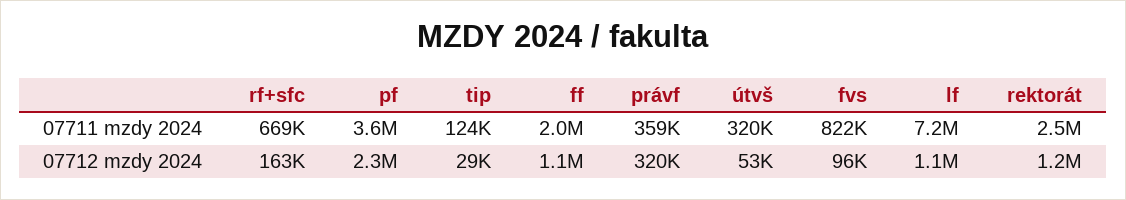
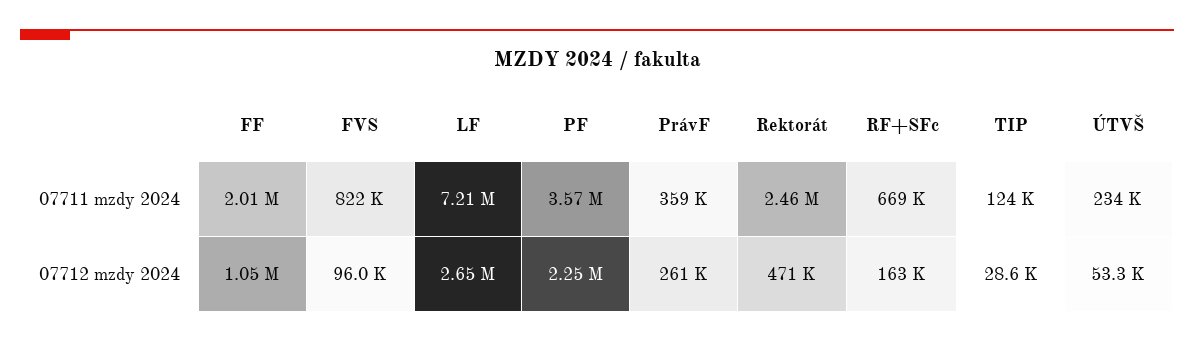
  {
    "rf+sfc": {
      "07711 mzdy 2024": 669000,
      "07712 mzdy 2024": 163000
    },
    "pf": {
      "07711 mzdy 2024": 3570000,
      "07712 mzdy 2024": 2250000
    },
    "tip": {
      "07711 mzdy 2024": 124000,
      "07712 mzdy 2024": 28600
    },
    "ff": {
      "07711 mzdy 2024": 2010000,
      "07712 mzdy 2024": 1050000
    },
    "právf": {
      "07711 mzdy 2024": 359000,
-     "07712 mzdy 2024": 320000
+     "07712 mzdy 2024": 261000
    },
    "útvš": {
-     "07711 mzdy 2024": 320000,
+     "07711 mzdy 2024": 234000,
      "07712 mzdy 2024": 53300
    },
    "fvs": {
      "07711 mzdy 2024": 822000,
      "07712 mzdy 2024": 96000
    },
    "lf": {
      "07711 mzdy 2024": 7210000,
-     "07712 mzdy 2024": 1100000
+     "07712 mzdy 2024": 2650000
    },
    "rektorát": {
      "07711 mzdy 2024": 2460000,
-     "07712 mzdy 2024": 1200000
+     "07712 mzdy 2024": 471000
    }
  }

